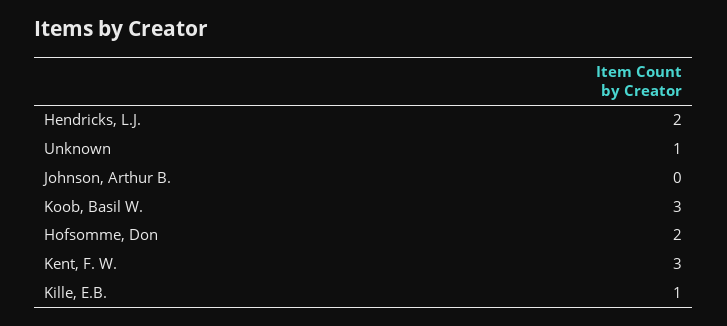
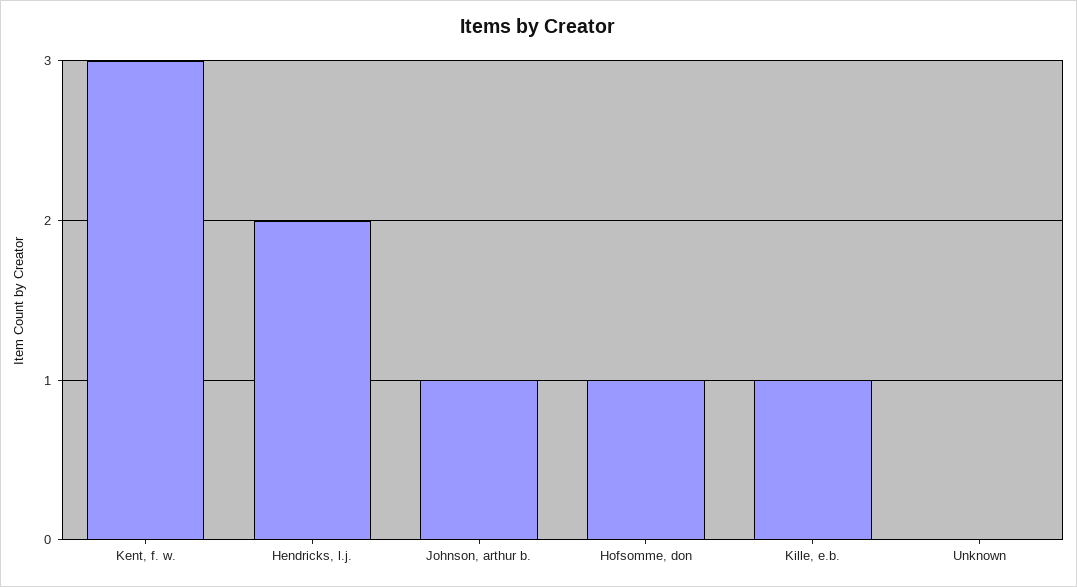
  {
    "Hendricks, L.J.": 2,
-   "Unknown": 1,
+   "Unknown": 0,
-   "Johnson, Arthur B.": 0,
+   "Johnson, Arthur B.": 1,
-   "Koob, Basil W.": 3,
-   "Hofsomme, Don": 2,
+   "Hofsomme, Don": 1,
    "Kent, F. W.": 3,
    "Kille, E.B.": 1
  }

